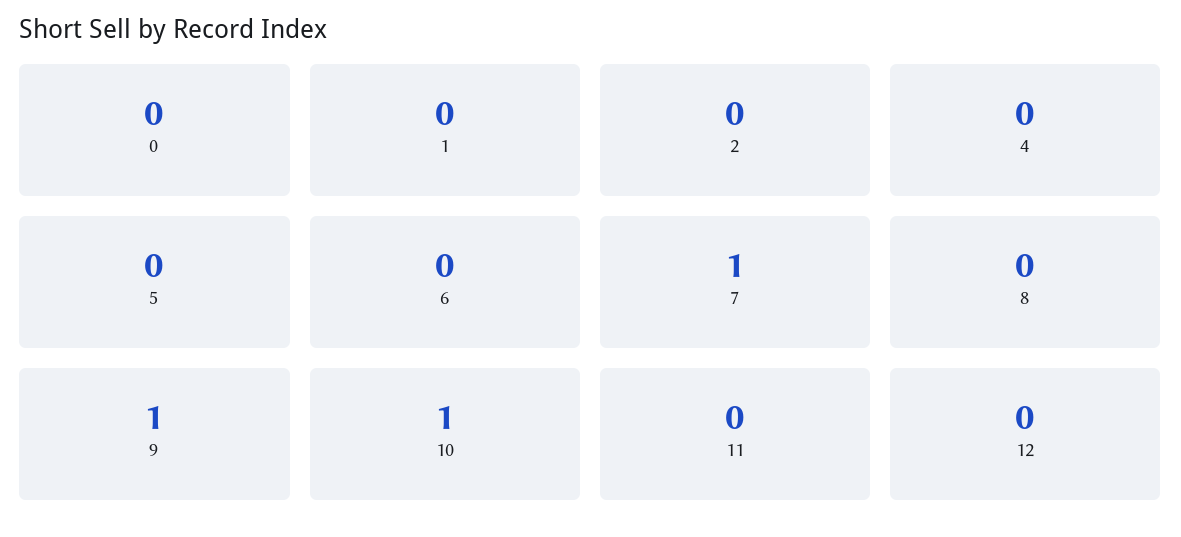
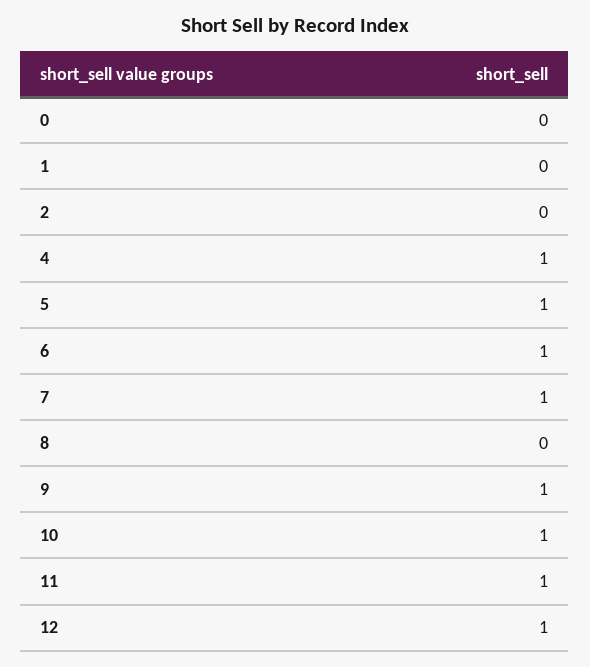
  {
    "0": 0,
    "1": 0,
    "2": 0,
-   "4": 0,
+   "4": 1,
-   "5": 0,
+   "5": 1,
-   "6": 0,
+   "6": 1,
    "7": 1,
    "8": 0,
    "9": 1,
    "10": 1,
-   "11": 0,
+   "11": 1,
-   "12": 0
+   "12": 1
  }

